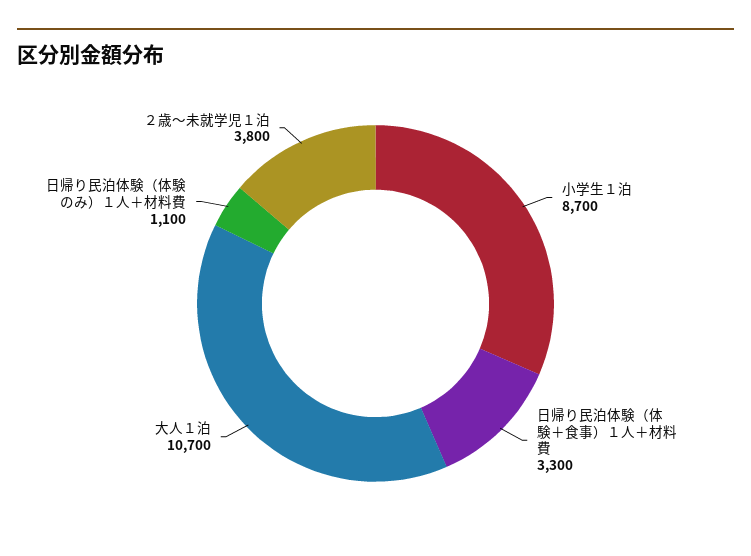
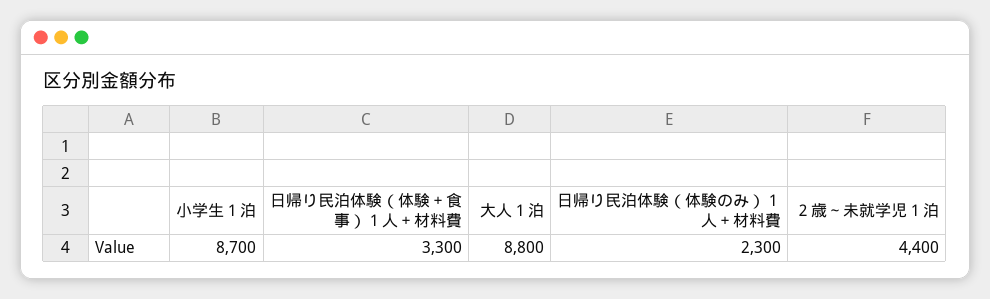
  {
    "小学生１泊": 8700,
    "日帰り民泊体験（体験＋食事）１人＋材料費": 3300,
-   "大人１泊": 10700,
+   "大人１泊": 8800,
-   "日帰り民泊体験（体験のみ）１人＋材料費": 1100,
+   "日帰り民泊体験（体験のみ）１人＋材料費": 2300,
-   "２歳～未就学児１泊": 3800
+   "２歳～未就学児１泊": 4400
  }

